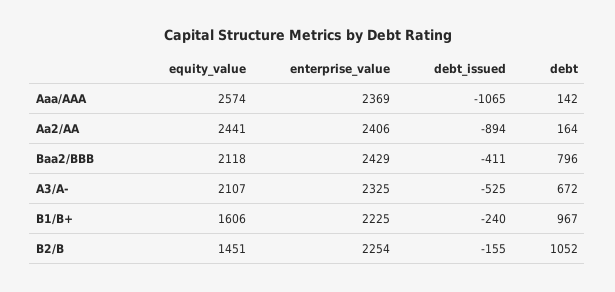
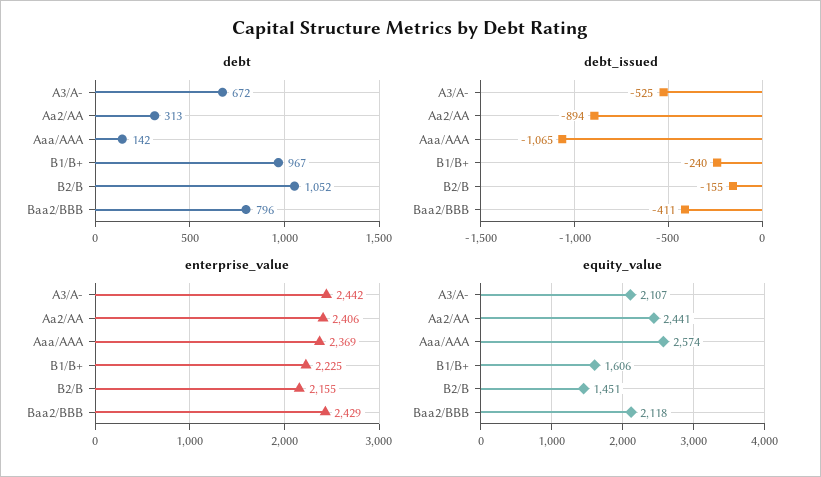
  {
    "equity_value": {
      "Aaa/AAA": 2574,
      "Aa2/AA": 2441,
      "Baa2/BBB": 2118,
      "A3/A-": 2107,
      "B1/B+": 1606,
      "B2/B": 1451
    },
    "enterprise_value": {
      "Aaa/AAA": 2369,
      "Aa2/AA": 2406,
      "Baa2/BBB": 2429,
-     "A3/A-": 2325,
+     "A3/A-": 2442,
      "B1/B+": 2225,
-     "B2/B": 2254
+     "B2/B": 2155
    },
    "debt_issued": {
      "Aaa/AAA": -1065,
      "Aa2/AA": -894,
      "Baa2/BBB": -411,
      "A3/A-": -525,
      "B1/B+": -240,
      "B2/B": -155
    },
    "debt": {
      "Aaa/AAA": 142,
-     "Aa2/AA": 164,
+     "Aa2/AA": 313,
      "Baa2/BBB": 796,
      "A3/A-": 672,
      "B1/B+": 967,
      "B2/B": 1052
    }
  }

